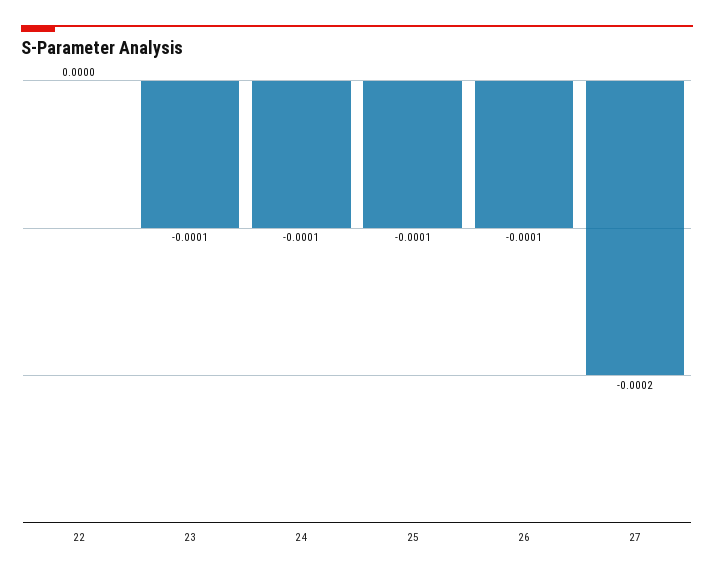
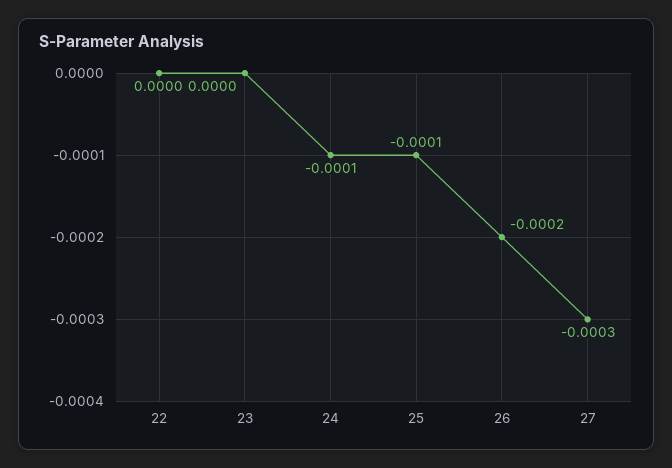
  {
    "22": 0,
-   "23": -0.0001,
+   "23": 0,
    "24": -0.0001,
    "25": -0.0001,
-   "26": -0.0001,
+   "26": -0.0002,
-   "27": -0.0002
+   "27": -0.0003
  }

